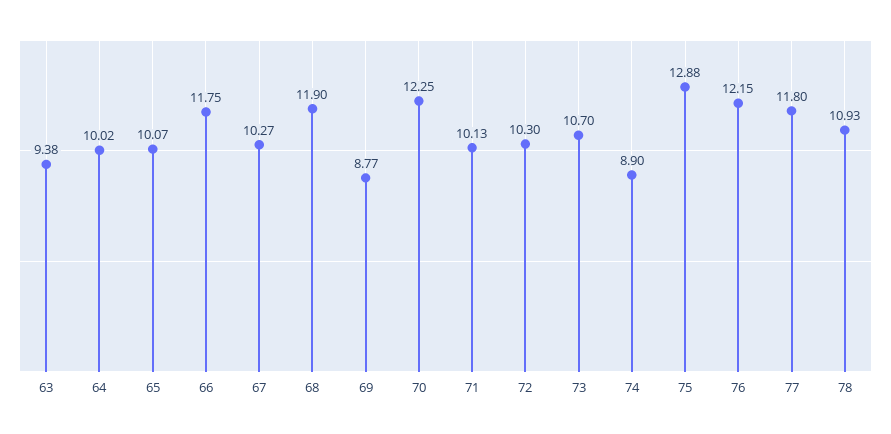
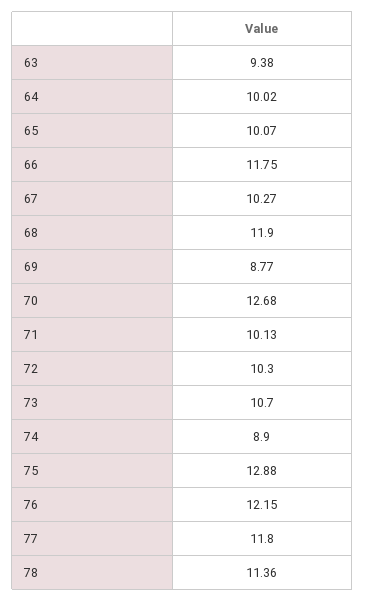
  {
    "63": 9.38,
    "64": 10.02,
    "65": 10.07,
    "66": 11.75,
    "67": 10.27,
    "68": 11.9,
    "69": 8.77,
-   "70": 12.25,
+   "70": 12.68,
    "71": 10.13,
    "72": 10.3,
    "73": 10.7,
    "74": 8.9,
    "75": 12.88,
    "76": 12.15,
    "77": 11.8,
-   "78": 10.93
+   "78": 11.36
  }

